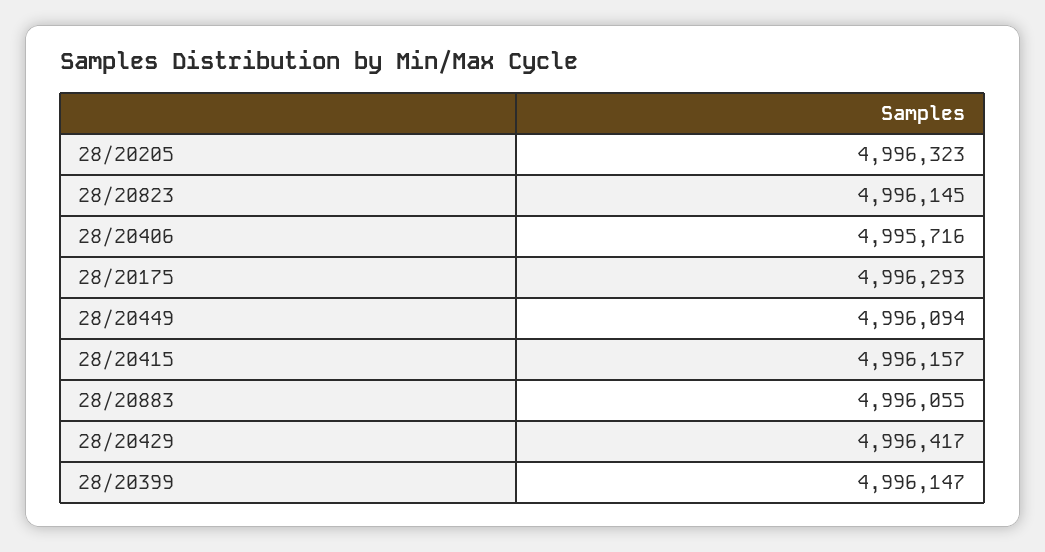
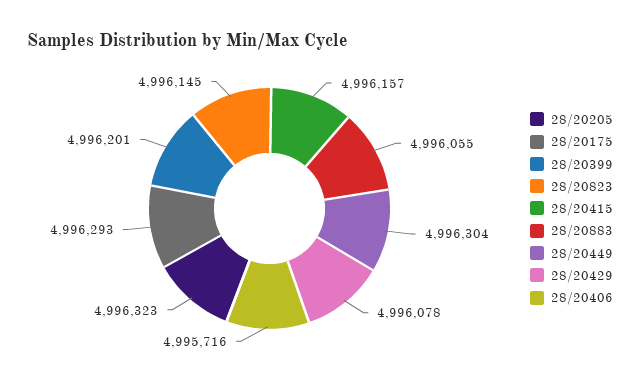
  {
    "28/20205": 4996323,
    "28/20823": 4996145,
    "28/20406": 4995716,
    "28/20175": 4996293,
-   "28/20449": 4996094,
+   "28/20449": 4996304,
    "28/20415": 4996157,
    "28/20883": 4996055,
-   "28/20429": 4996417,
+   "28/20429": 4996078,
-   "28/20399": 4996147
+   "28/20399": 4996201
  }

